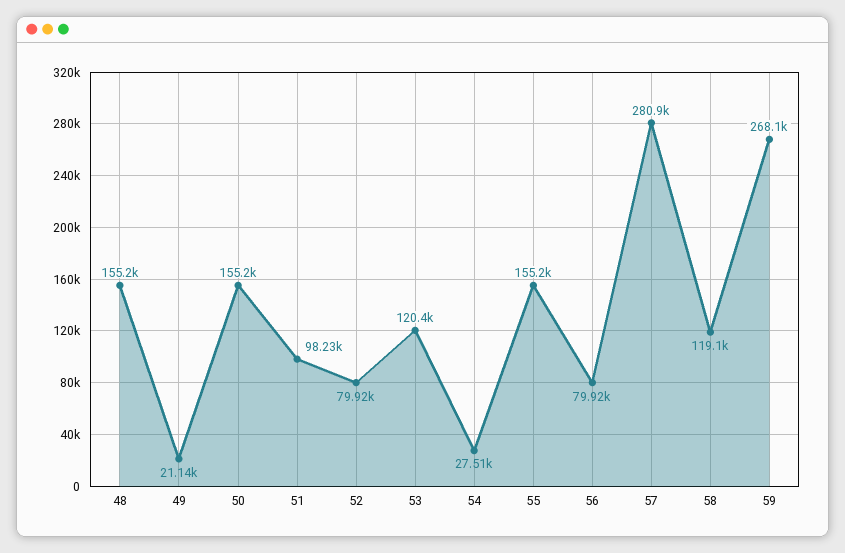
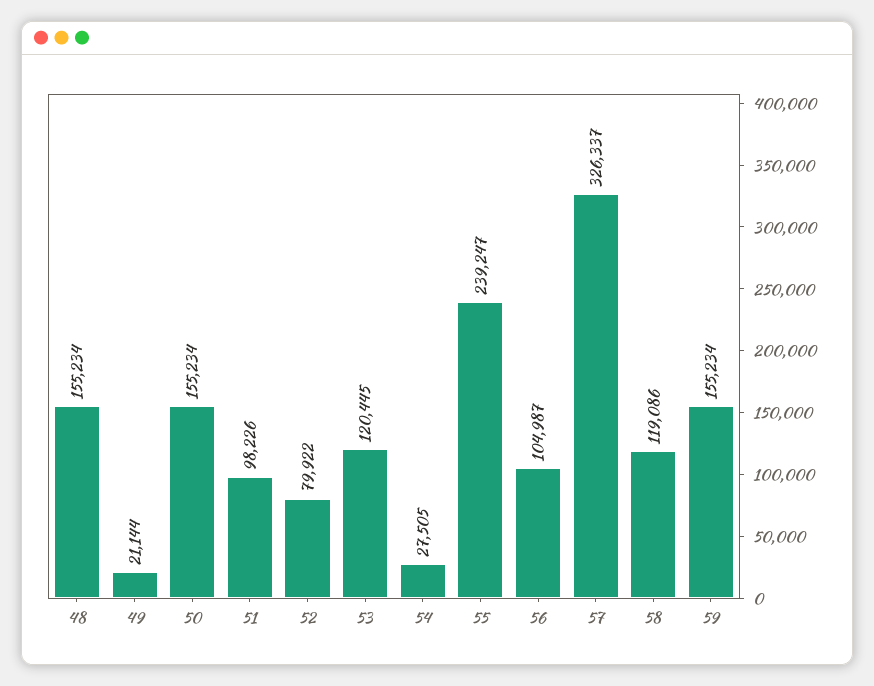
  {
    "48": 155234,
    "49": 21144,
    "50": 155234,
    "51": 98226,
    "52": 79922,
    "53": 120445,
    "54": 27505,
-   "55": 155200,
+   "55": 239247,
-   "56": 79920,
+   "56": 104987,
-   "57": 280900,
+   "57": 326337,
    "58": 119086,
-   "59": 268100
+   "59": 155234
  }

